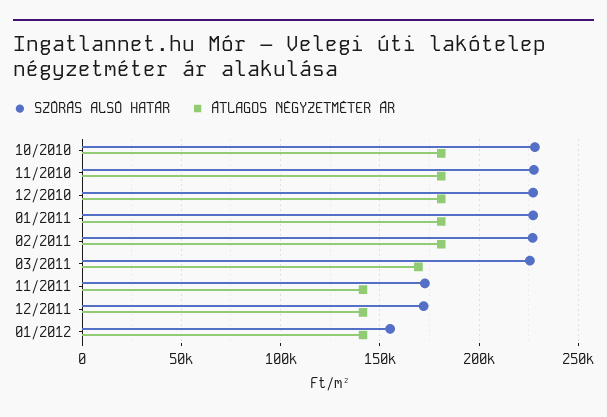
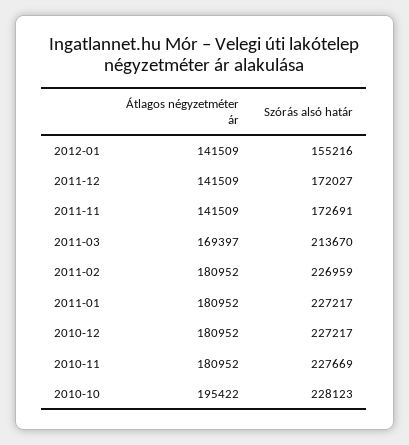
  {
    "SZÓRÁS ALSÓ HATÁR": {
      "10/2010": 228123,
      "11/2010": 227669,
      "12/2010": 227217,
      "01/2011": 227217,
      "02/2011": 226959,
-     "03/2011": 225000,
+     "03/2011": 213670,
      "11/2011": 172691,
      "12/2011": 172027,
      "01/2012": 155216
    },
    "ÁTLAGOS NÉGYZETMÉTER ÁR": {
-     "10/2010": 180000,
+     "10/2010": 195422,
      "11/2010": 180952,
      "12/2010": 180952,
      "01/2011": 180952,
      "02/2011": 180952,
      "03/2011": 169397,
      "11/2011": 141509,
      "12/2011": 141509,
      "01/2012": 141509
    }
  }

